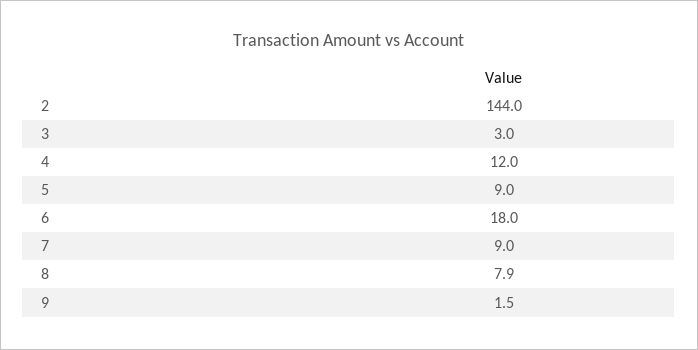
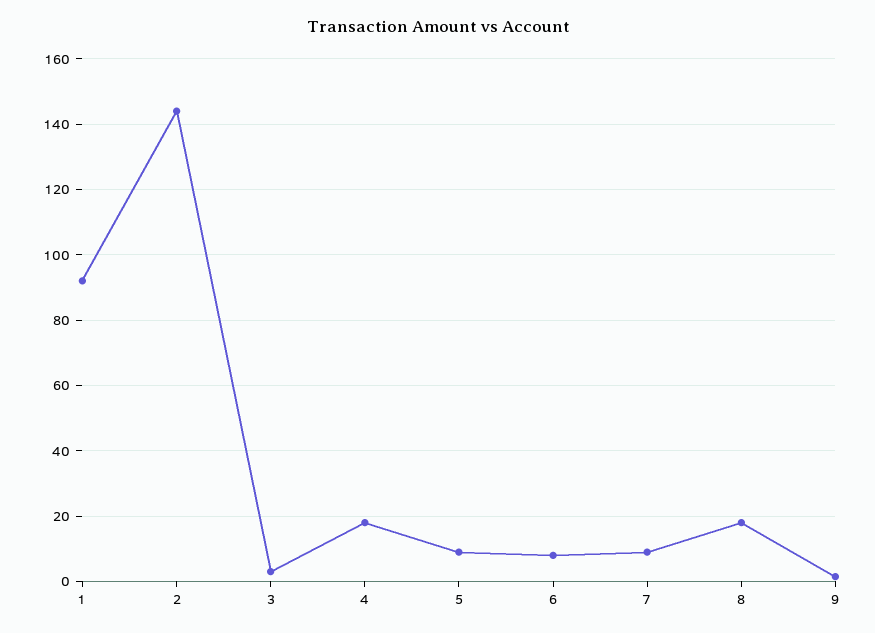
  {
    "2": 144,
    "3": 3,
-   "4": 12,
+   "4": 18,
    "5": 9,
-   "6": 18,
+   "6": 8,
    "7": 9,
-   "8": 7.9,
+   "8": 18,
-   "9": 1.5
+   "9": 1.5,
+   "1": 92
  }

